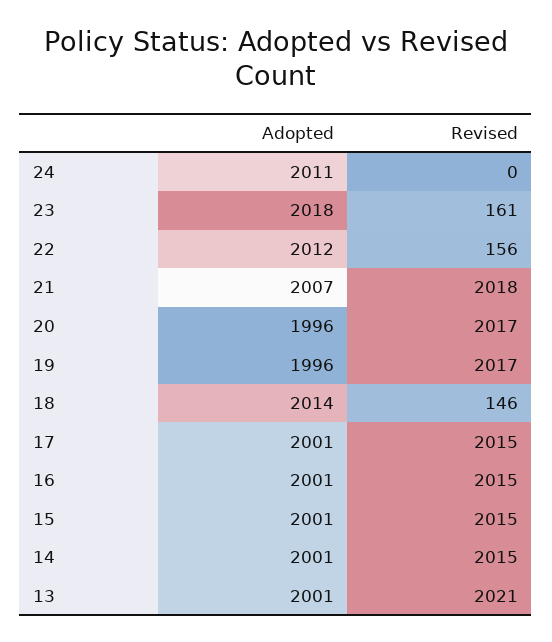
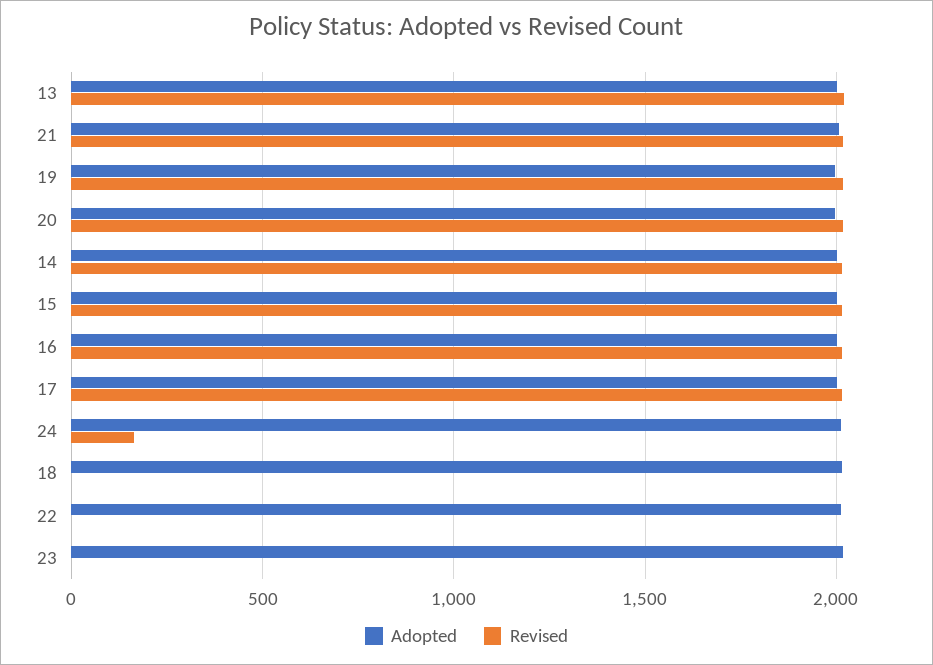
  {
    "Adopted": {
      "24": 2011,
      "23": 2018,
      "22": 2012,
      "21": 2007,
      "20": 1996,
      "19": 1996,
      "18": 2014,
      "17": 2001,
      "16": 2001,
      "15": 2001,
      "14": 2001,
      "13": 2001
    },
    "Revised": {
-     "24": 0,
+     "24": 150,
-     "23": 161,
+     "23": 0,
-     "22": 156,
+     "22": 0,
      "21": 2018,
      "20": 2017,
      "19": 2017,
-     "18": 146,
+     "18": 0,
      "17": 2015,
      "16": 2015,
      "15": 2015,
      "14": 2015,
      "13": 2021
    }
  }

